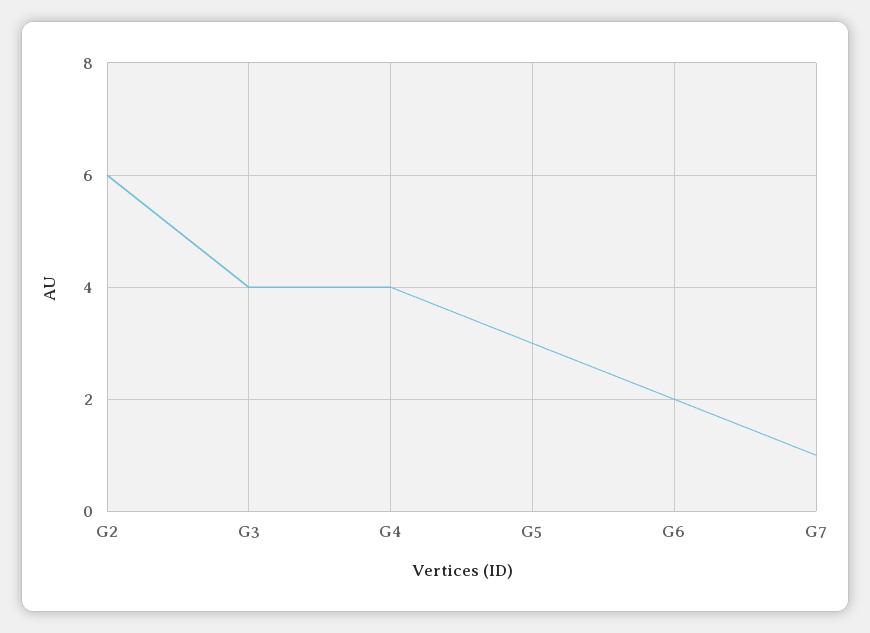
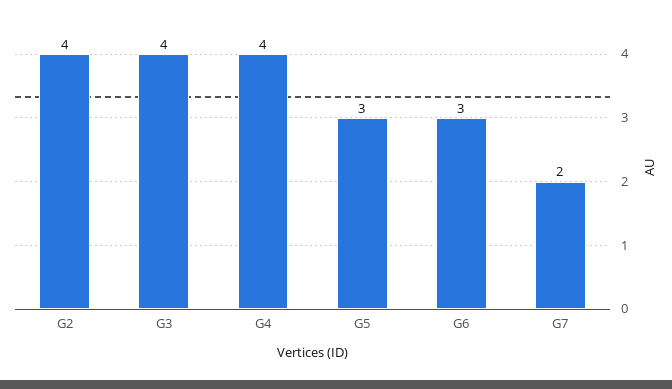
  {
-   "G2": 6,
+   "G2": 4,
    "G3": 4,
    "G4": 4,
    "G5": 3,
-   "G6": 2,
+   "G6": 3,
-   "G7": 1
+   "G7": 2
  }

